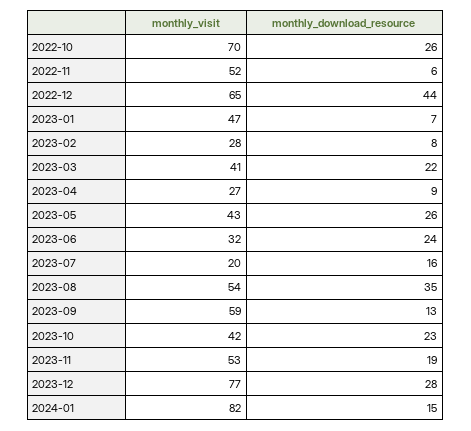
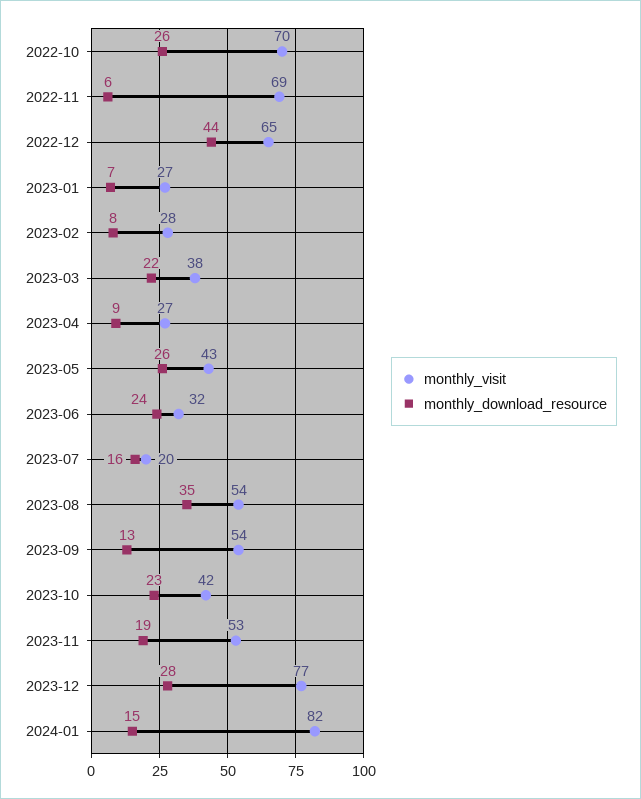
  {
    "monthly_visit": {
      "2022-10": 70,
-     "2022-11": 52,
+     "2022-11": 69,
      "2022-12": 65,
-     "2023-01": 47,
+     "2023-01": 27,
      "2023-02": 28,
-     "2023-03": 41,
+     "2023-03": 38,
      "2023-04": 27,
      "2023-05": 43,
      "2023-06": 32,
      "2023-07": 20,
      "2023-08": 54,
-     "2023-09": 59,
+     "2023-09": 54,
      "2023-10": 42,
      "2023-11": 53,
      "2023-12": 77,
      "2024-01": 82
    },
    "monthly_download_resource": {
      "2022-10": 26,
      "2022-11": 6,
      "2022-12": 44,
      "2023-01": 7,
      "2023-02": 8,
      "2023-03": 22,
      "2023-04": 9,
      "2023-05": 26,
      "2023-06": 24,
      "2023-07": 16,
      "2023-08": 35,
      "2023-09": 13,
      "2023-10": 23,
      "2023-11": 19,
      "2023-12": 28,
      "2024-01": 15
    }
  }

